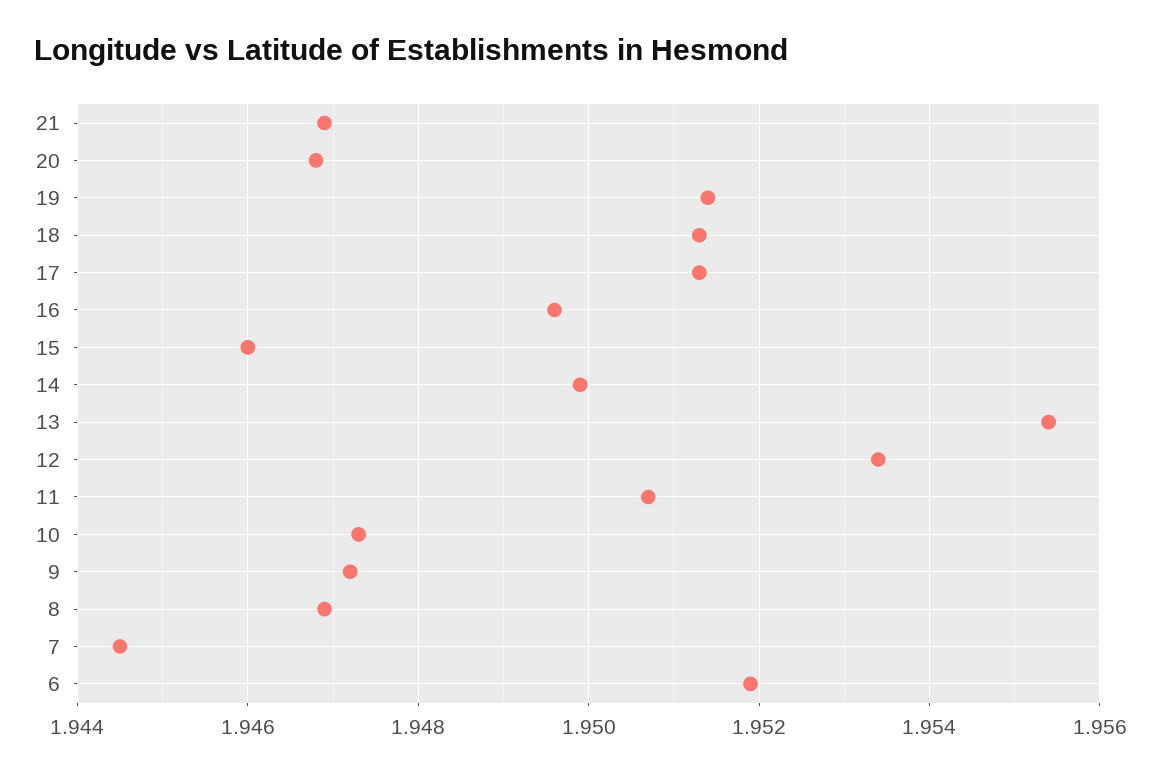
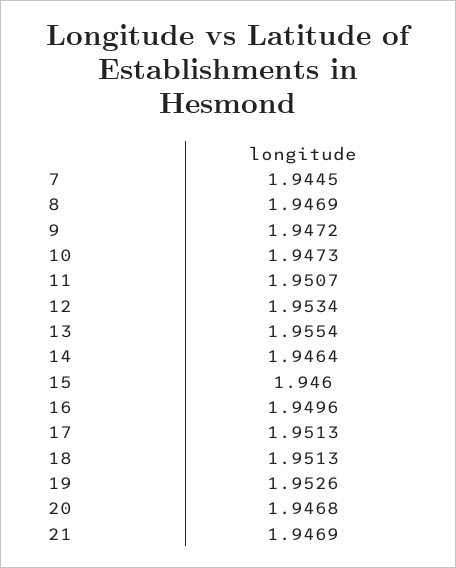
  {
    "21": 1.9469,
    "20": 1.9468,
-   "19": 1.9515,
+   "19": 1.9526,
    "18": 1.9513,
    "17": 1.9513,
    "16": 1.9496,
    "15": 1.946,
-   "14": 1.95,
+   "14": 1.9464,
    "13": 1.9554,
    "12": 1.9534,
    "11": 1.9507,
    "10": 1.9473,
    "9": 1.9472,
    "8": 1.9469,
-   "7": 1.9445,
+   "7": 1.9445
-   "6": 1.952
  }

